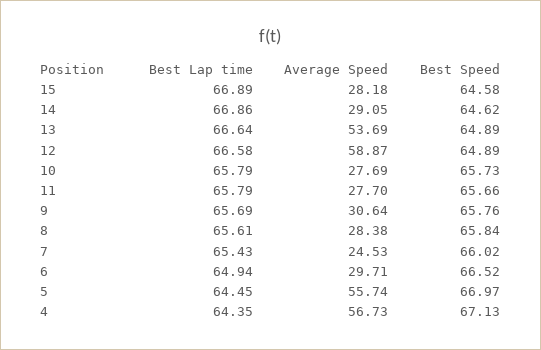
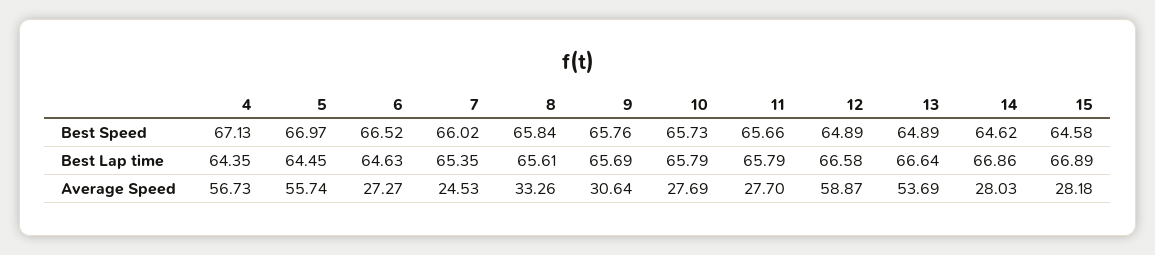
  {
    "Best Lap time": {
      "15": 66.89,
      "14": 66.86,
      "13": 66.64,
      "12": 66.58,
      "10": 65.79,
      "11": 65.79,
      "9": 65.69,
      "8": 65.61,
-     "7": 65.43,
+     "7": 65.35,
-     "6": 64.94,
+     "6": 64.63,
      "5": 64.45,
      "4": 64.35
    },
    "Average Speed": {
      "15": 28.18,
-     "14": 29.05,
+     "14": 28.03,
      "13": 53.69,
      "12": 58.87,
      "10": 27.69,
      "11": 27.7,
      "9": 30.64,
-     "8": 28.38,
+     "8": 33.26,
      "7": 24.53,
-     "6": 29.71,
+     "6": 27.27,
      "5": 55.74,
      "4": 56.73
    },
    "Best Speed": {
      "15": 64.58,
      "14": 64.62,
      "13": 64.89,
      "12": 64.89,
      "10": 65.73,
      "11": 65.66,
      "9": 65.76,
      "8": 65.84,
      "7": 66.02,
      "6": 66.52,
      "5": 66.97,
      "4": 67.13
    }
  }

